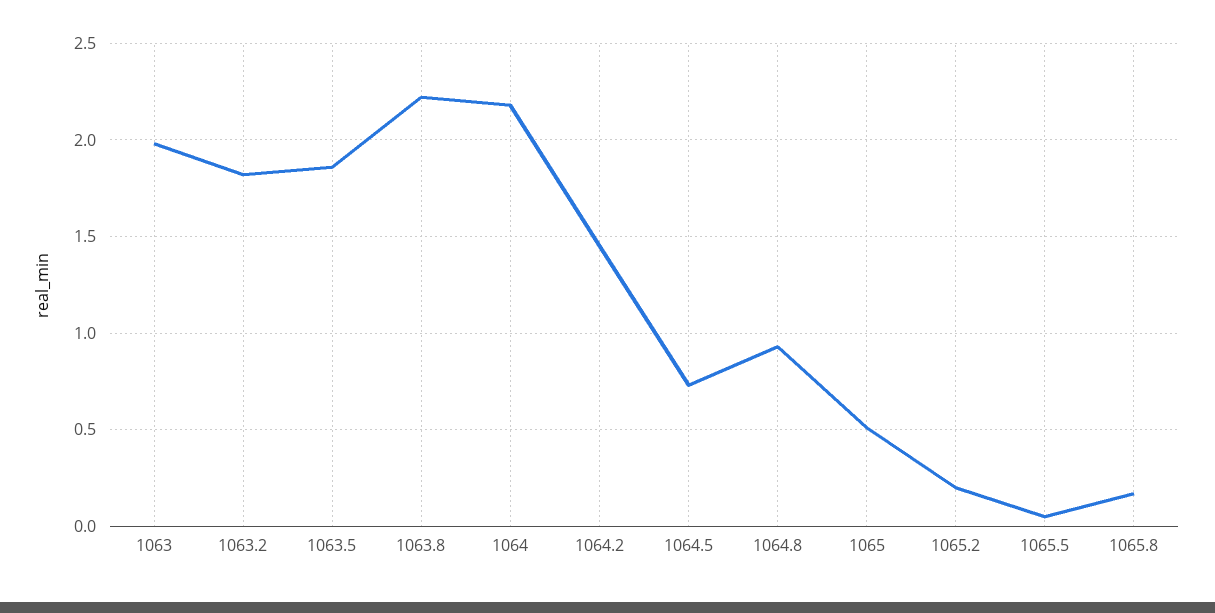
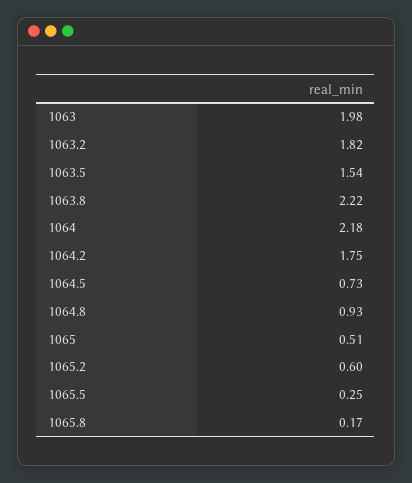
  {
    "1063": 1.98,
    "1063.2": 1.82,
-   "1063.5": 1.85,
+   "1063.5": 1.54,
    "1063.8": 2.22,
    "1064": 2.18,
-   "1064.2": 1.45,
+   "1064.2": 1.75,
    "1064.5": 0.73,
    "1064.8": 0.93,
    "1065": 0.51,
-   "1065.2": 0.2,
+   "1065.2": 0.6,
-   "1065.5": 0.05,
+   "1065.5": 0.25,
    "1065.8": 0.17
  }

